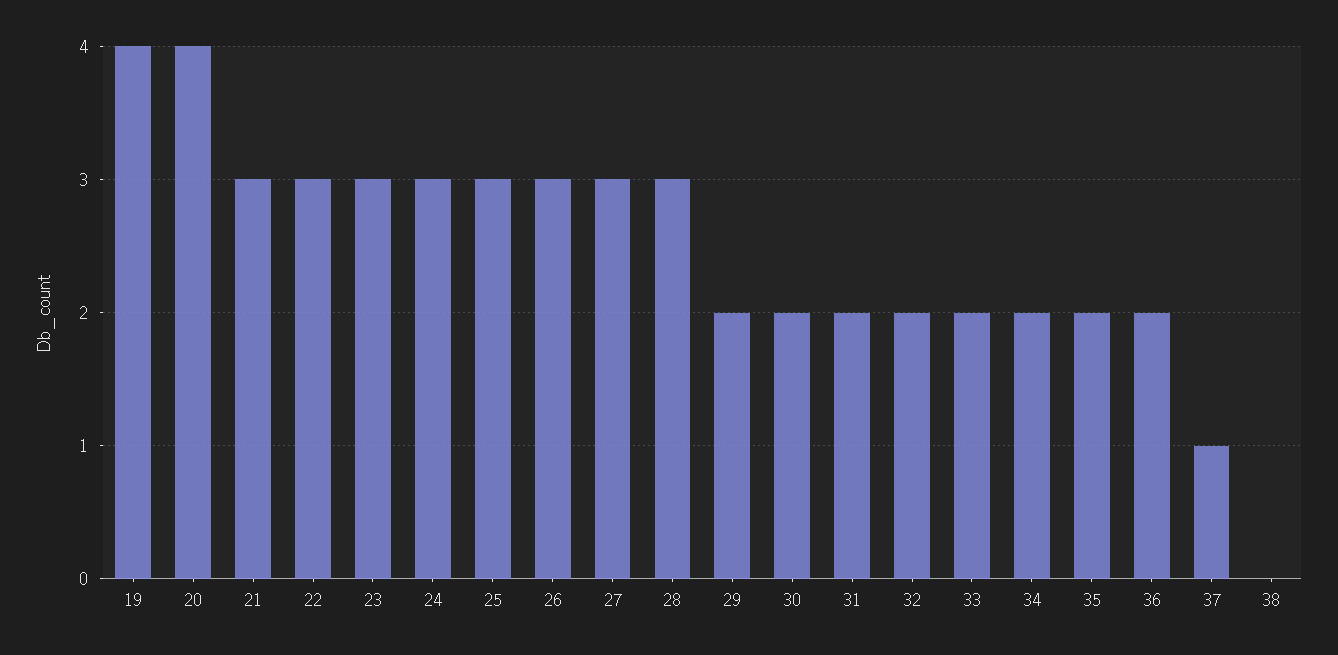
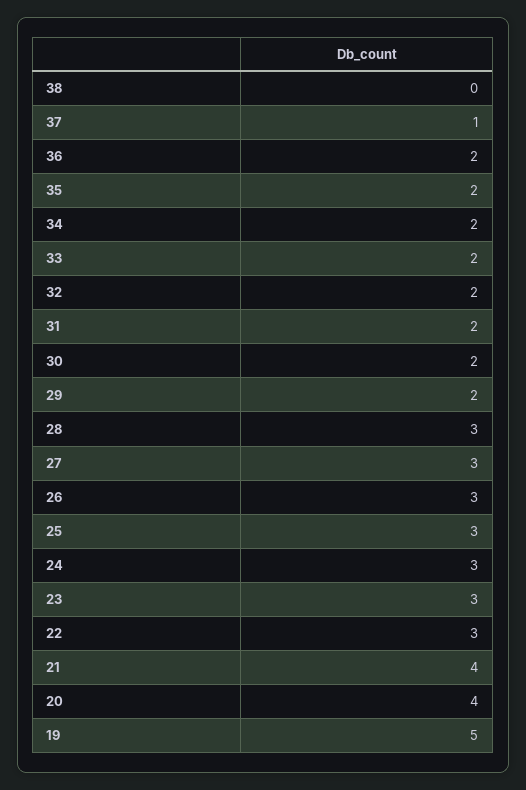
  {
-   "19": 4,
+   "19": 5,
    "20": 4,
-   "21": 3,
+   "21": 4,
    "22": 3,
    "23": 3,
    "24": 3,
    "25": 3,
    "26": 3,
    "27": 3,
    "28": 3,
    "29": 2,
    "30": 2,
    "31": 2,
    "32": 2,
    "33": 2,
    "34": 2,
    "35": 2,
    "36": 2,
    "37": 1,
    "38": 0
  }

